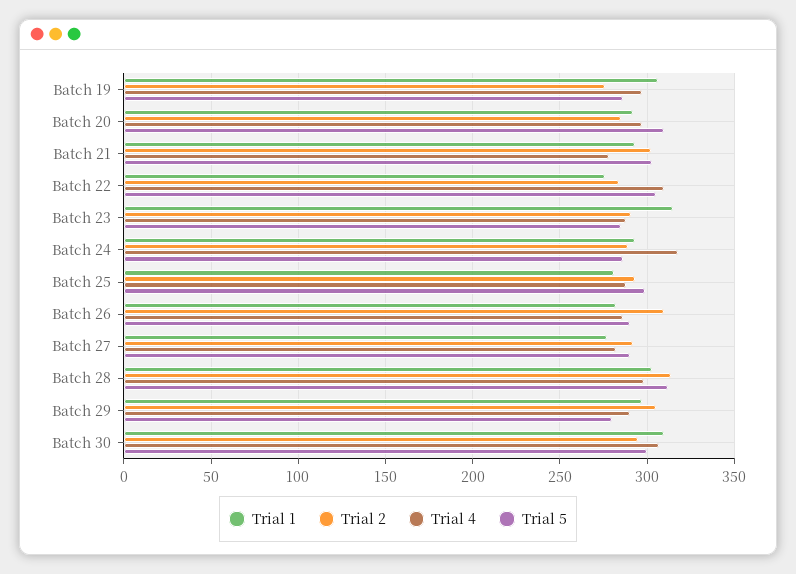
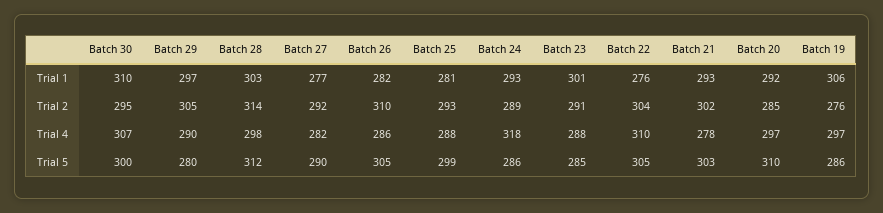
  {
    "Trial 1": {
      "Batch 19": 306,
      "Batch 20": 292,
      "Batch 21": 293,
      "Batch 22": 276,
-     "Batch 23": 315,
+     "Batch 23": 301,
      "Batch 24": 293,
      "Batch 25": 281,
      "Batch 26": 282,
      "Batch 27": 277,
      "Batch 28": 303,
      "Batch 29": 297,
      "Batch 30": 310
    },
    "Trial 2": {
      "Batch 19": 276,
      "Batch 20": 285,
      "Batch 21": 302,
-     "Batch 22": 285,
+     "Batch 22": 304,
      "Batch 23": 291,
      "Batch 24": 289,
      "Batch 25": 293,
      "Batch 26": 310,
      "Batch 27": 292,
      "Batch 28": 314,
      "Batch 29": 305,
      "Batch 30": 295
    },
    "Trial 4": {
      "Batch 19": 297,
      "Batch 20": 297,
      "Batch 21": 278,
      "Batch 22": 310,
      "Batch 23": 288,
      "Batch 24": 318,
      "Batch 25": 288,
      "Batch 26": 286,
      "Batch 27": 282,
      "Batch 28": 298,
      "Batch 29": 290,
      "Batch 30": 307
    },
    "Trial 5": {
      "Batch 19": 286,
      "Batch 20": 310,
      "Batch 21": 303,
      "Batch 22": 305,
      "Batch 23": 285,
      "Batch 24": 286,
      "Batch 25": 299,
-     "Batch 26": 290,
+     "Batch 26": 305,
      "Batch 27": 290,
      "Batch 28": 312,
      "Batch 29": 280,
      "Batch 30": 300
    }
  }

